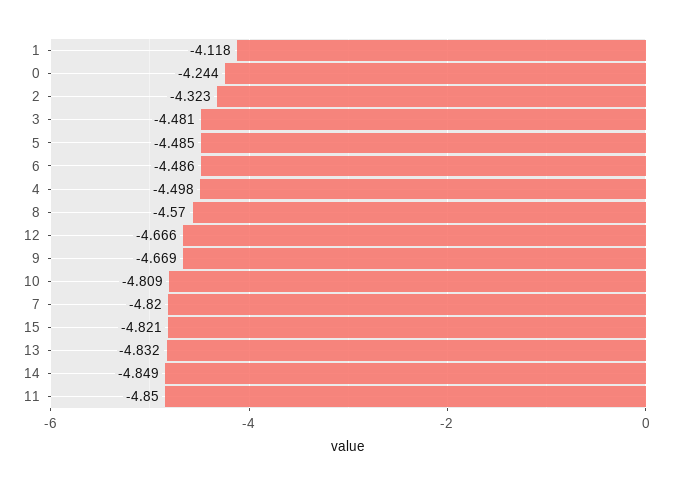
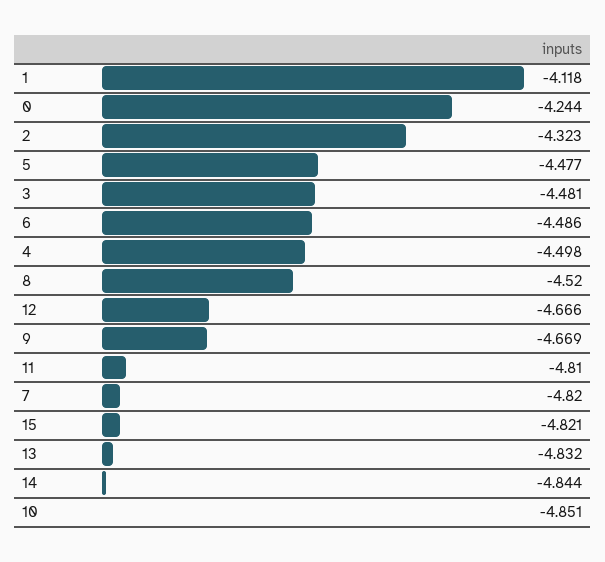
  {
    "1": -4.118,
    "0": -4.244,
    "2": -4.323,
    "3": -4.481,
-   "5": -4.485,
+   "5": -4.477,
    "6": -4.486,
    "4": -4.498,
-   "8": -4.57,
+   "8": -4.52,
    "12": -4.666,
    "9": -4.669,
-   "10": -4.809,
+   "10": -4.851,
    "7": -4.82,
    "15": -4.821,
    "13": -4.832,
-   "14": -4.849,
+   "14": -4.844,
-   "11": -4.85
+   "11": -4.81
  }

